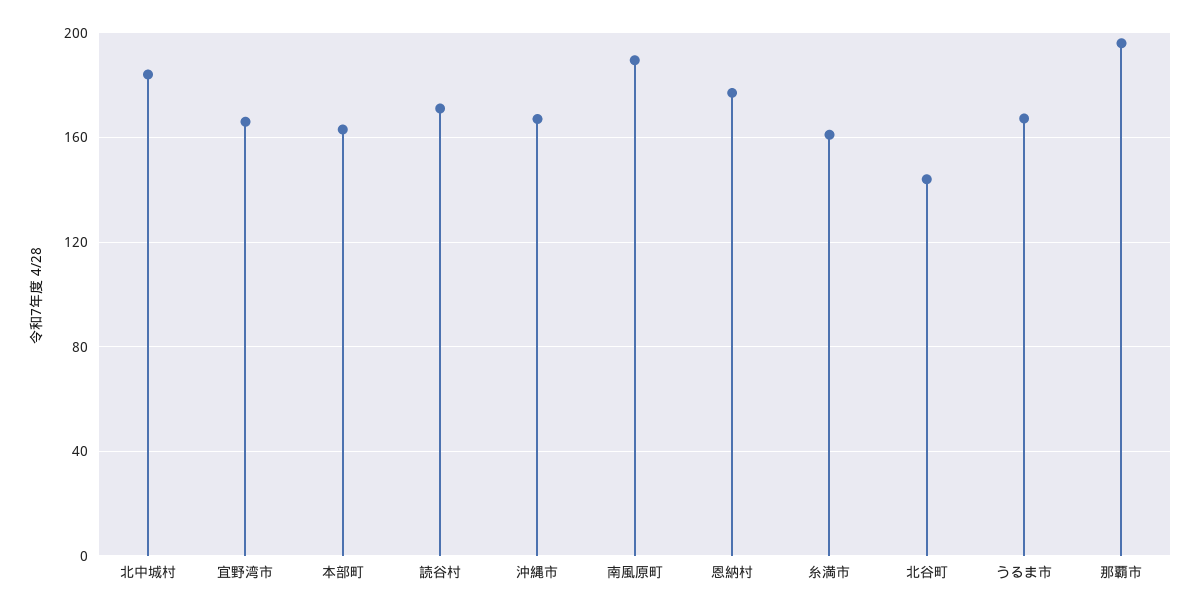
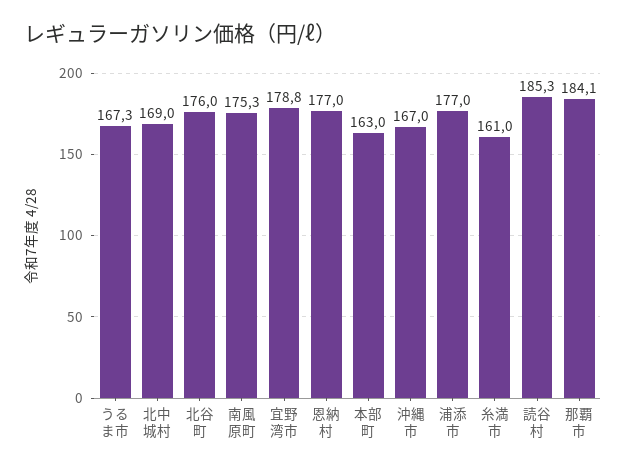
  {
-   "北中城村": 185,
+   "北中城村": 169,
-   "宜野湾市": 165,
+   "宜野湾市": 178.8,
    "本部町": 163,
-   "読谷村": 170,
+   "読谷村": 185.3,
    "沖縄市": 167,
-   "南風原町": 190,
+   "南風原町": 175.3,
    "恩納村": 177,
    "糸満市": 161,
-   "北谷町": 145,
+   "北谷町": 176,
    "うるま市": 167.3,
-   "那覇市": 195
+   "那覇市": 184.1,
+   "浦添市": 177
  }

